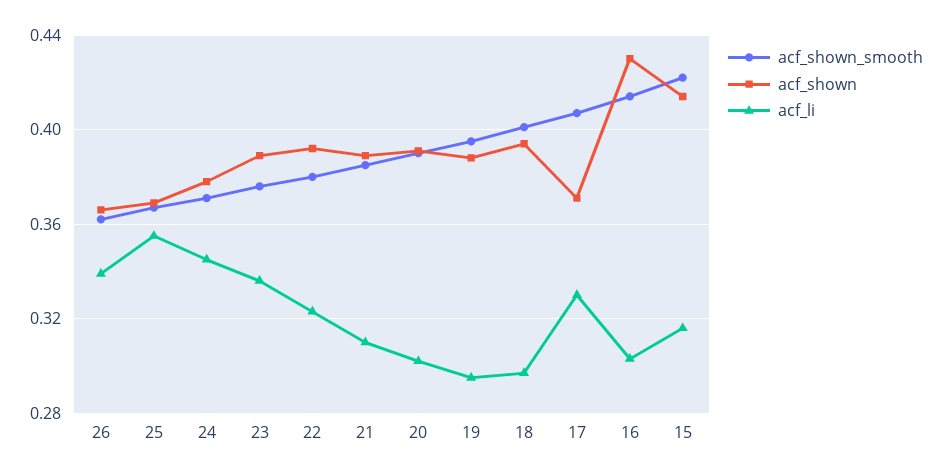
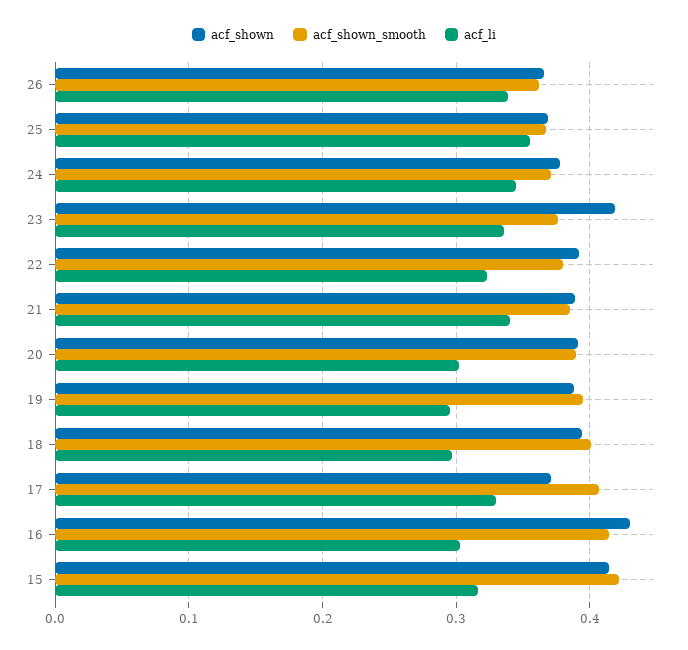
  {
    "acf_shown_smooth": {
      "26": 0.36,
      "25": 0.365,
      "24": 0.37,
      "23": 0.375,
      "22": 0.38,
      "21": 0.385,
      "20": 0.39,
      "19": 0.395,
      "18": 0.4,
      "17": 0.405,
      "16": 0.415,
      "15": 0.42
    },
    "acf_shown": {
      "26": 0.365,
      "25": 0.37,
      "24": 0.38,
-     "23": 0.39,
+     "23": 0.42,
      "22": 0.39,
      "21": 0.39,
      "20": 0.39,
      "19": 0.39,
      "18": 0.395,
      "17": 0.37,
      "16": 0.43,
      "15": 0.415
    },
    "acf_li": {
      "26": 0.34,
      "25": 0.355,
      "24": 0.345,
      "23": 0.335,
      "22": 0.325,
-     "21": 0.31,
+     "21": 0.34,
      "20": 0.3,
      "19": 0.295,
      "18": 0.295,
      "17": 0.33,
      "16": 0.305,
      "15": 0.315
    }
  }

